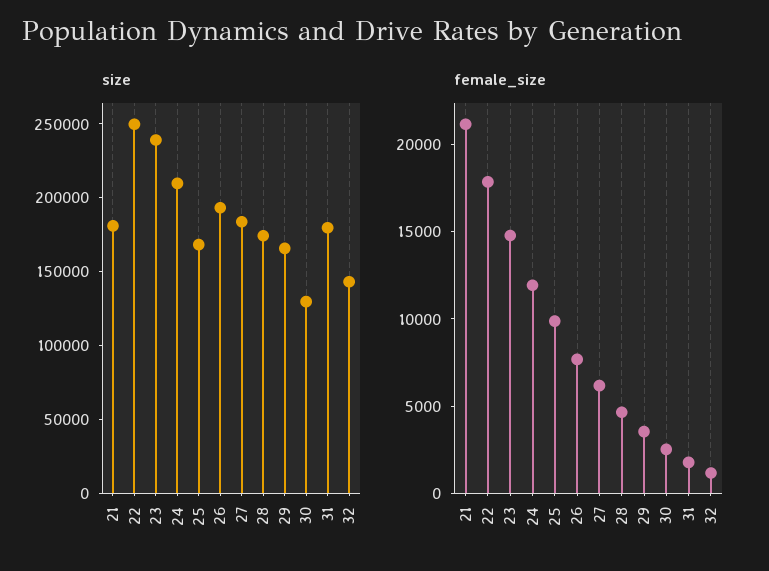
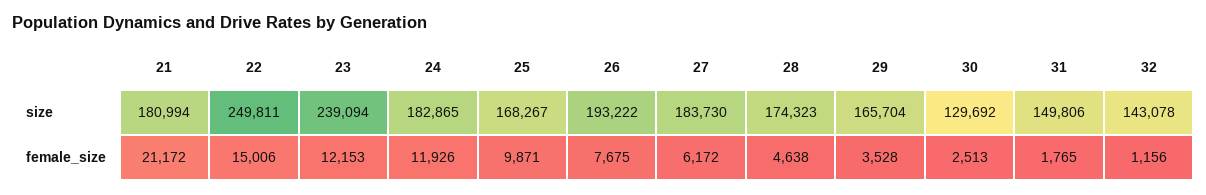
  {
    "size": {
      "21": 180994,
      "22": 249811,
      "23": 239094,
-     "24": 210000,
+     "24": 182865,
      "25": 168267,
      "26": 193222,
      "27": 183730,
      "28": 174323,
      "29": 165704,
      "30": 129692,
-     "31": 180000,
+     "31": 149806,
      "32": 143078
    },
    "female_size": {
      "21": 21172,
-     "22": 18000,
+     "22": 15006,
-     "23": 15000,
+     "23": 12153,
      "24": 11926,
      "25": 9871,
      "26": 7675,
      "27": 6172,
      "28": 4638,
      "29": 3528,
      "30": 2513,
      "31": 1765,
      "32": 1156
    }
  }

